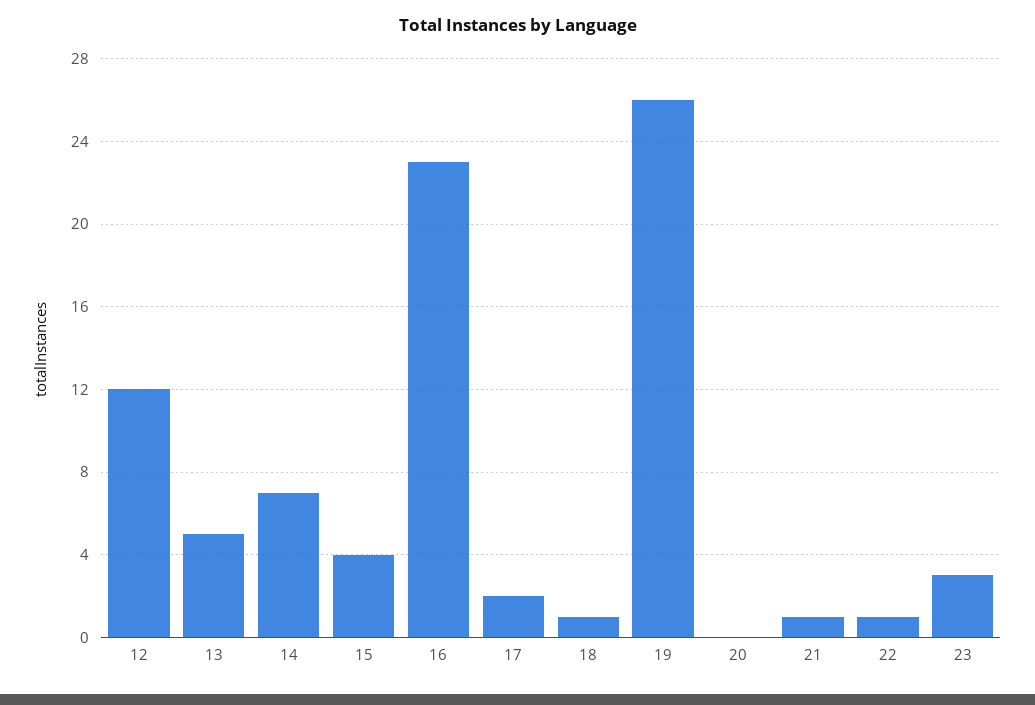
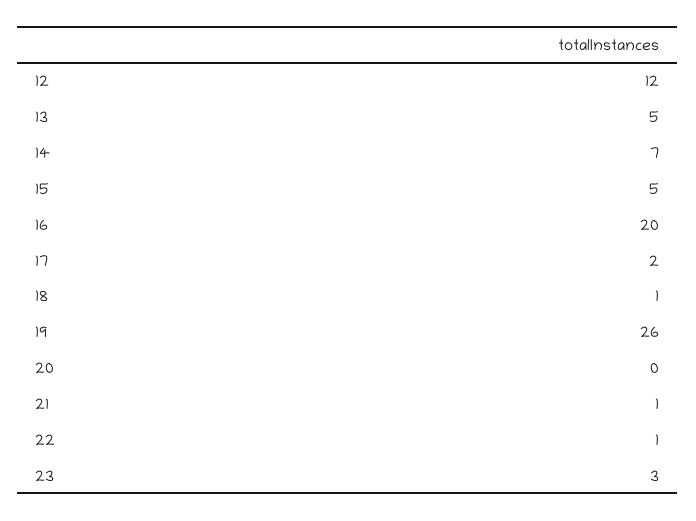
  {
    "12": 12,
    "13": 5,
    "14": 7,
-   "15": 4,
+   "15": 5,
-   "16": 23,
+   "16": 20,
    "17": 2,
    "18": 1,
    "19": 26,
    "20": 0,
    "21": 1,
    "22": 1,
    "23": 3
  }

